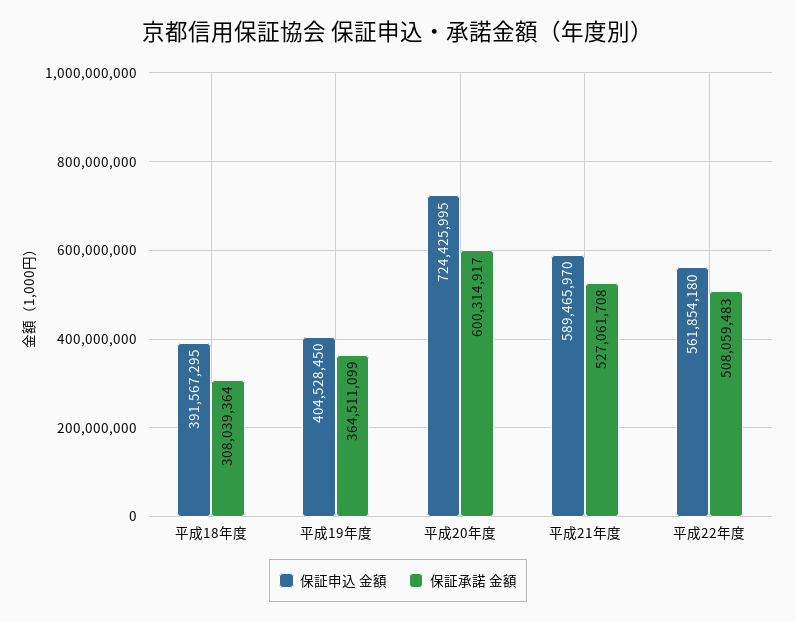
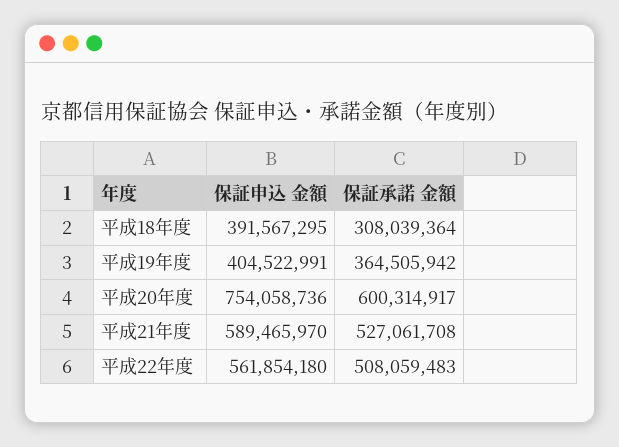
  {
    "保証申込 金額": {
      "平成18年度": 391567295,
-     "平成19年度": 404528450,
+     "平成19年度": 404522991,
-     "平成20年度": 724425995,
+     "平成20年度": 754058736,
      "平成21年度": 589465970,
      "平成22年度": 561854180
    },
    "保証承諾 金額": {
      "平成18年度": 308039364,
-     "平成19年度": 364511099,
+     "平成19年度": 364505942,
      "平成20年度": 600314917,
      "平成21年度": 527061708,
      "平成22年度": 508059483
    }
  }

